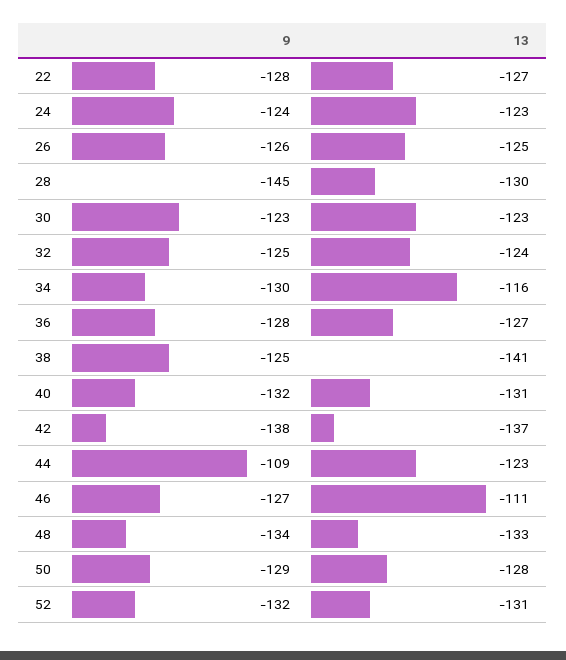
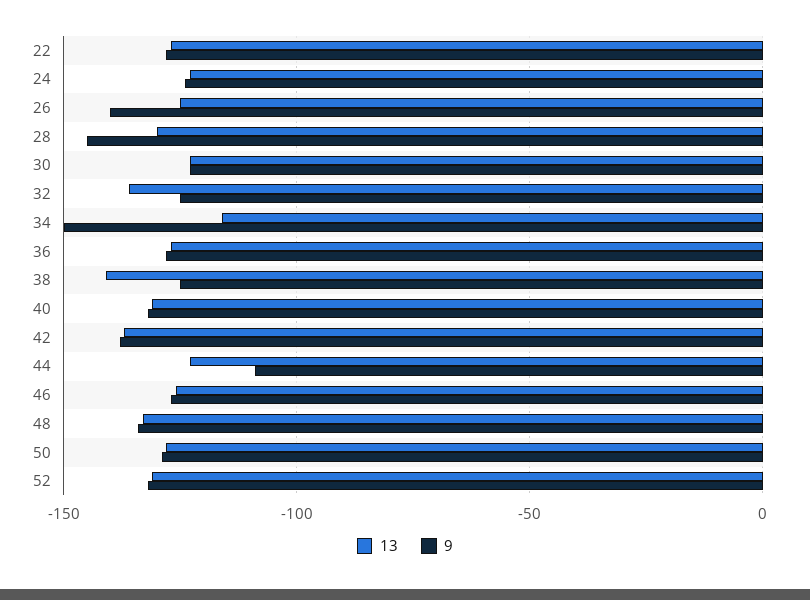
  {
    "9": {
      "22": -128,
      "24": -124,
-     "26": -126,
+     "26": -140,
      "28": -145,
      "30": -123,
      "32": -125,
-     "34": -130,
+     "34": -150,
      "36": -128,
      "38": -125,
      "40": -132,
      "42": -138,
      "44": -109,
      "46": -127,
      "48": -134,
      "50": -129,
      "52": -132
    },
    "13": {
      "22": -127,
      "24": -123,
      "26": -125,
      "28": -130,
      "30": -123,
-     "32": -124,
+     "32": -135,
      "34": -116,
      "36": -127,
      "38": -141,
      "40": -131,
      "42": -137,
      "44": -123,
-     "46": -111,
+     "46": -125,
      "48": -133,
      "50": -128,
      "52": -131
    }
  }

